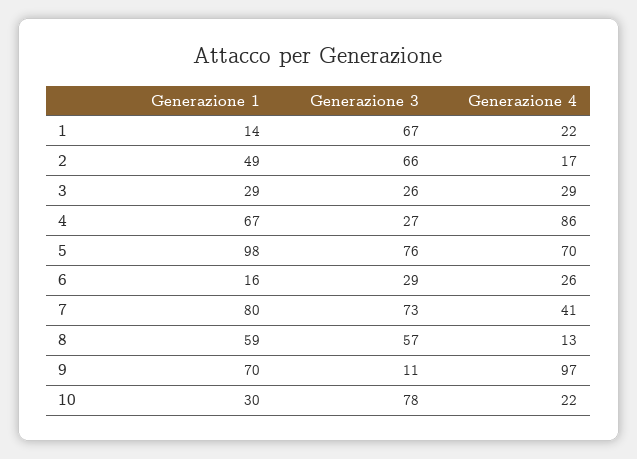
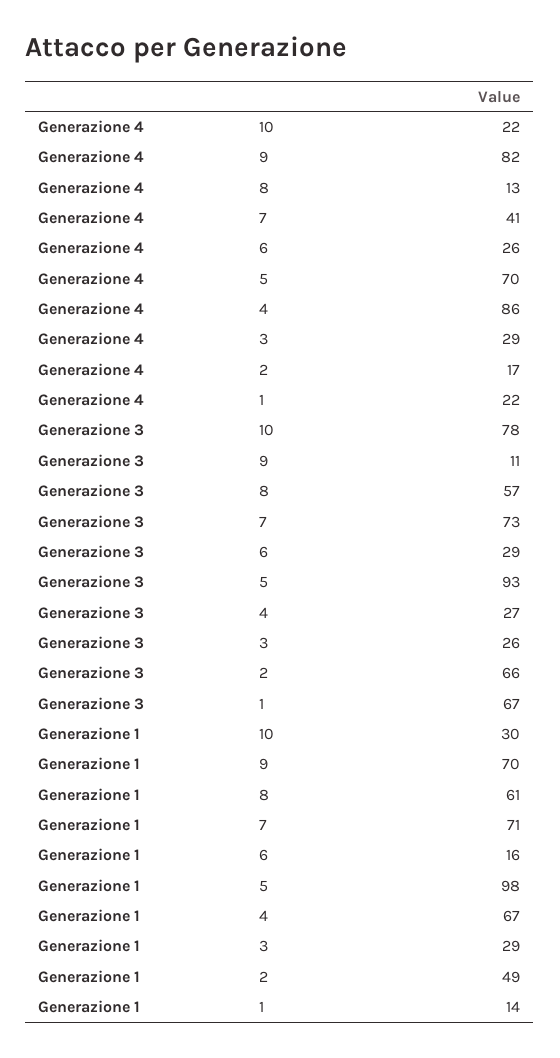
  {
    "Generazione 1": {
      "1": 14,
      "2": 49,
      "3": 29,
      "4": 67,
      "5": 98,
      "6": 16,
-     "7": 80,
+     "7": 71,
-     "8": 59,
+     "8": 61,
      "9": 70,
      "10": 30
    },
    "Generazione 3": {
      "1": 67,
      "2": 66,
      "3": 26,
      "4": 27,
-     "5": 76,
+     "5": 93,
      "6": 29,
      "7": 73,
      "8": 57,
      "9": 11,
      "10": 78
    },
    "Generazione 4": {
      "1": 22,
      "2": 17,
      "3": 29,
      "4": 86,
      "5": 70,
      "6": 26,
      "7": 41,
      "8": 13,
-     "9": 97,
+     "9": 82,
      "10": 22
    }
  }

